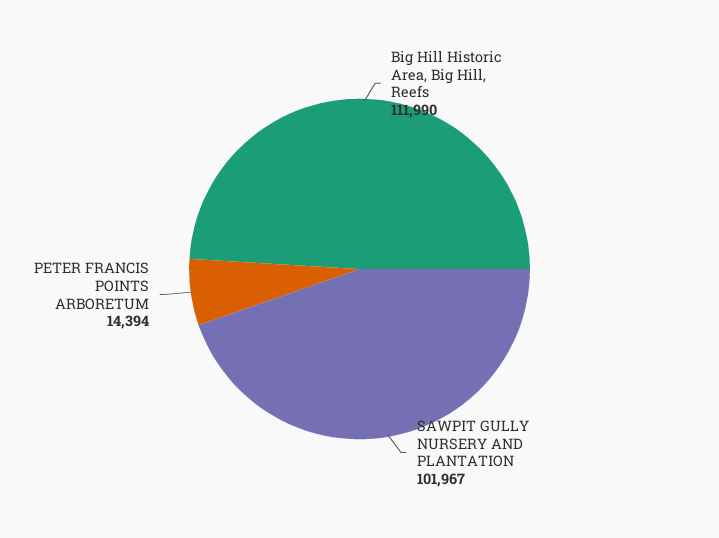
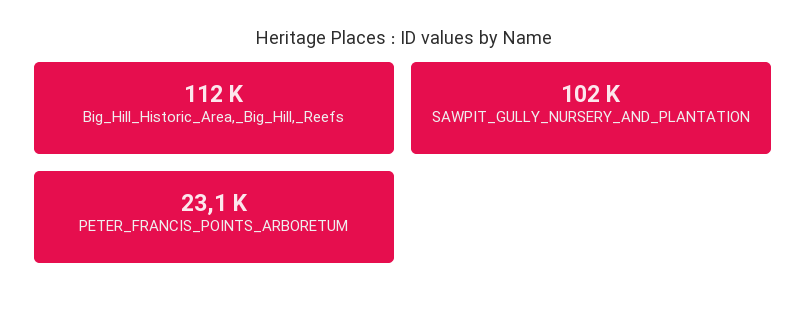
  {
    "Big Hill Historic Area, Big Hill, Reefs": 111990,
    "SAWPIT GULLY NURSERY AND PLANTATION": 101967,
-   "PETER FRANCIS POINTS ARBORETUM": 14394
+   "PETER FRANCIS POINTS ARBORETUM": 23100
  }

